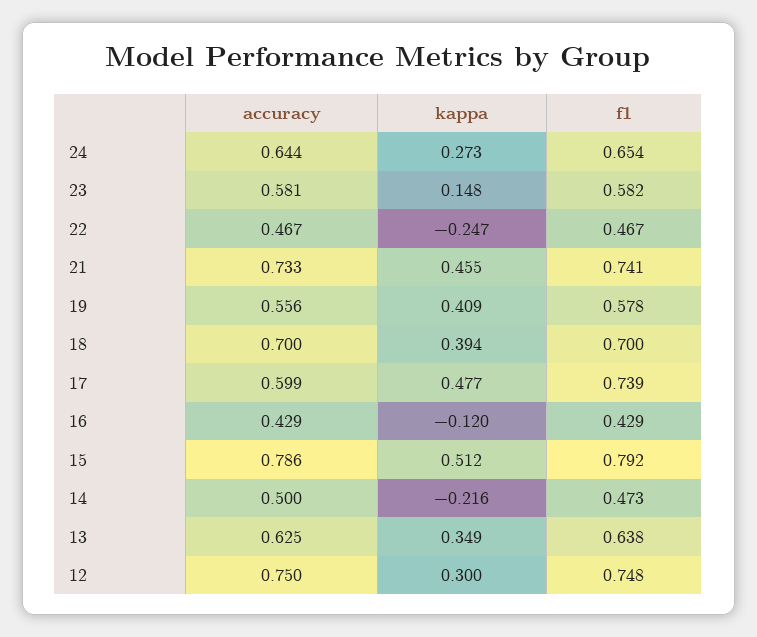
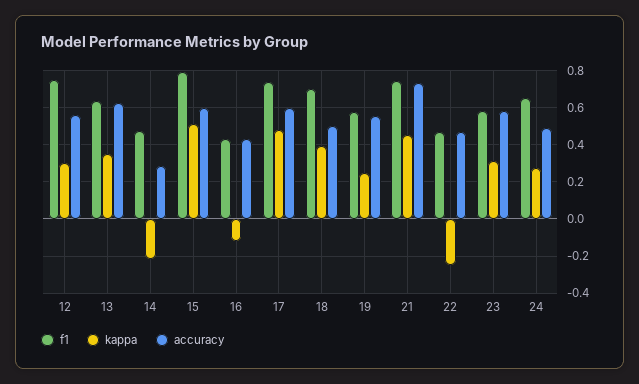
  {
    "accuracy": {
-     "24": 0.644,
+     "24": 0.5,
      "23": 0.581,
      "22": 0.467,
      "21": 0.733,
      "19": 0.556,
-     "18": 0.7,
+     "18": 0.5,
      "17": 0.599,
      "16": 0.429,
-     "15": 0.786,
+     "15": 0.6,
-     "14": 0.5,
+     "14": 0.3,
      "13": 0.625,
-     "12": 0.75
+     "12": 0.55
    },
    "kappa": {
      "24": 0.273,
-     "23": 0.148,
+     "23": 0.3,
      "22": -0.247,
      "21": 0.455,
-     "19": 0.409,
+     "19": 0.25,
      "18": 0.394,
      "17": 0.477,
      "16": -0.12,
      "15": 0.512,
      "14": -0.216,
      "13": 0.349,
      "12": 0.3
    },
    "f1": {
      "24": 0.654,
      "23": 0.582,
      "22": 0.467,
      "21": 0.741,
      "19": 0.578,
      "18": 0.7,
      "17": 0.739,
      "16": 0.429,
      "15": 0.792,
      "14": 0.473,
      "13": 0.638,
      "12": 0.748
    }
  }

